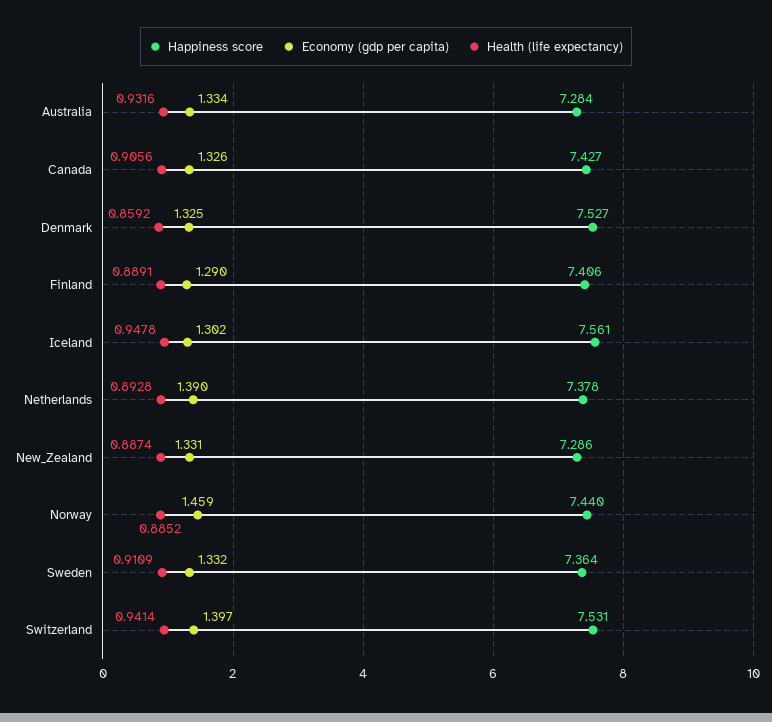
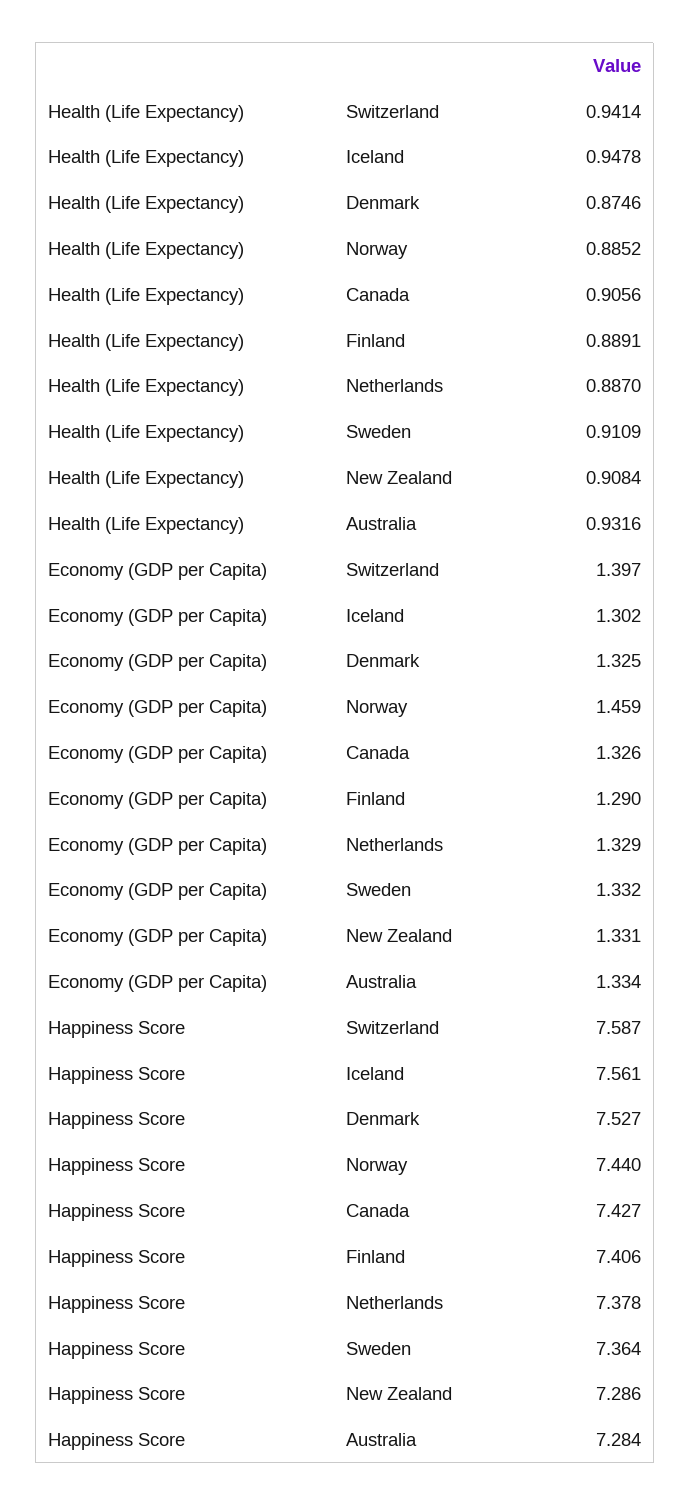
  {
    "Happiness score": {
      "Australia": 7.284,
      "Canada": 7.427,
      "Denmark": 7.527,
      "Finland": 7.406,
      "Iceland": 7.561,
      "Netherlands": 7.378,
      "New_Zealand": 7.286,
      "Norway": 7.44,
      "Sweden": 7.364,
-     "Switzerland": 7.531
+     "Switzerland": 7.587
    },
    "Economy (gdp per capita)": {
      "Australia": 1.334,
      "Canada": 1.326,
      "Denmark": 1.325,
      "Finland": 1.29,
      "Iceland": 1.302,
-     "Netherlands": 1.39,
+     "Netherlands": 1.329,
      "New_Zealand": 1.331,
      "Norway": 1.459,
      "Sweden": 1.332,
      "Switzerland": 1.397
    },
    "Health (life expectancy)": {
      "Australia": 0.9316,
      "Canada": 0.9056,
-     "Denmark": 0.8592,
+     "Denmark": 0.8746,
      "Finland": 0.8891,
      "Iceland": 0.9478,
-     "Netherlands": 0.8928,
+     "Netherlands": 0.887,
-     "New_Zealand": 0.8874,
+     "New_Zealand": 0.9084,
      "Norway": 0.8852,
      "Sweden": 0.9109,
      "Switzerland": 0.9414
    }
  }

